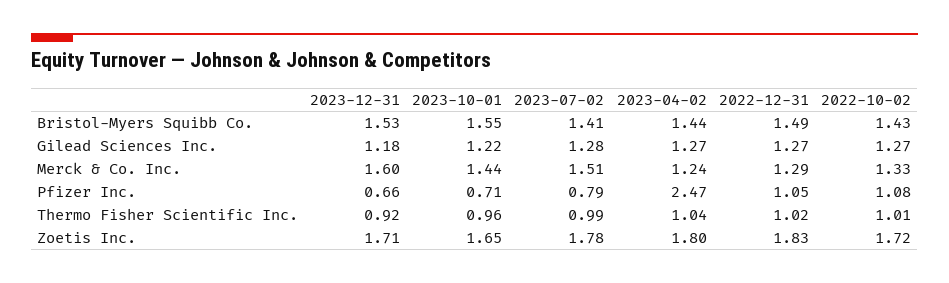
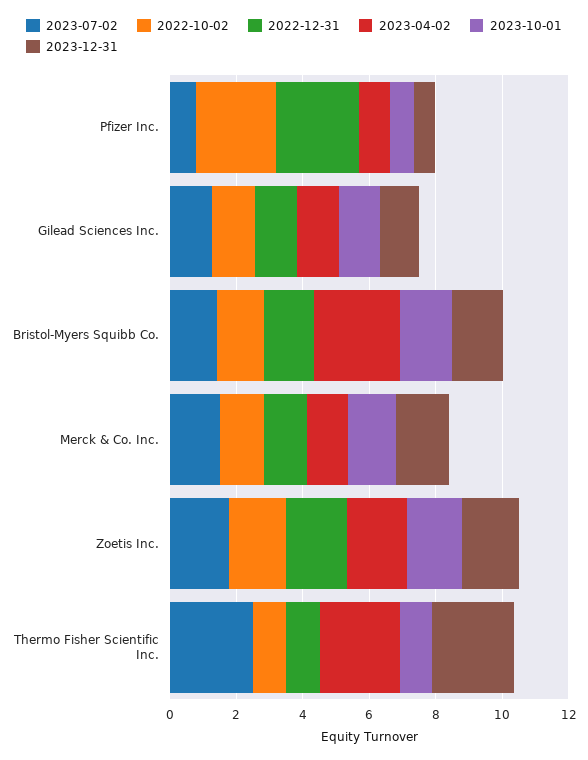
  {
    "2023-12-31": {
      "Bristol-Myers Squibb Co.": 1.53,
      "Gilead Sciences Inc.": 1.18,
      "Merck & Co. Inc.": 1.6,
      "Pfizer Inc.": 0.66,
-     "Thermo Fisher Scientific Inc.": 0.92,
+     "Thermo Fisher Scientific Inc.": 2.5,
      "Zoetis Inc.": 1.71
    },
    "2023-10-01": {
      "Bristol-Myers Squibb Co.": 1.55,
      "Gilead Sciences Inc.": 1.22,
      "Merck & Co. Inc.": 1.44,
      "Pfizer Inc.": 0.71,
      "Thermo Fisher Scientific Inc.": 0.96,
      "Zoetis Inc.": 1.65
    },
    "2023-07-02": {
      "Bristol-Myers Squibb Co.": 1.41,
      "Gilead Sciences Inc.": 1.28,
      "Merck & Co. Inc.": 1.51,
      "Pfizer Inc.": 0.79,
-     "Thermo Fisher Scientific Inc.": 0.99,
+     "Thermo Fisher Scientific Inc.": 2.5,
      "Zoetis Inc.": 1.78
    },
    "2023-04-02": {
-     "Bristol-Myers Squibb Co.": 1.44,
+     "Bristol-Myers Squibb Co.": 2.5,
      "Gilead Sciences Inc.": 1.27,
      "Merck & Co. Inc.": 1.24,
-     "Pfizer Inc.": 2.47,
+     "Pfizer Inc.": 1,
-     "Thermo Fisher Scientific Inc.": 1.04,
+     "Thermo Fisher Scientific Inc.": 2.5,
      "Zoetis Inc.": 1.8
    },
    "2022-12-31": {
      "Bristol-Myers Squibb Co.": 1.49,
      "Gilead Sciences Inc.": 1.27,
      "Merck & Co. Inc.": 1.29,
-     "Pfizer Inc.": 1.05,
+     "Pfizer Inc.": 2.5,
      "Thermo Fisher Scientific Inc.": 1.02,
      "Zoetis Inc.": 1.83
    },
    "2022-10-02": {
      "Bristol-Myers Squibb Co.": 1.43,
      "Gilead Sciences Inc.": 1.27,
      "Merck & Co. Inc.": 1.33,
-     "Pfizer Inc.": 1.08,
+     "Pfizer Inc.": 2.5,
      "Thermo Fisher Scientific Inc.": 1.01,
      "Zoetis Inc.": 1.72
    }
  }

